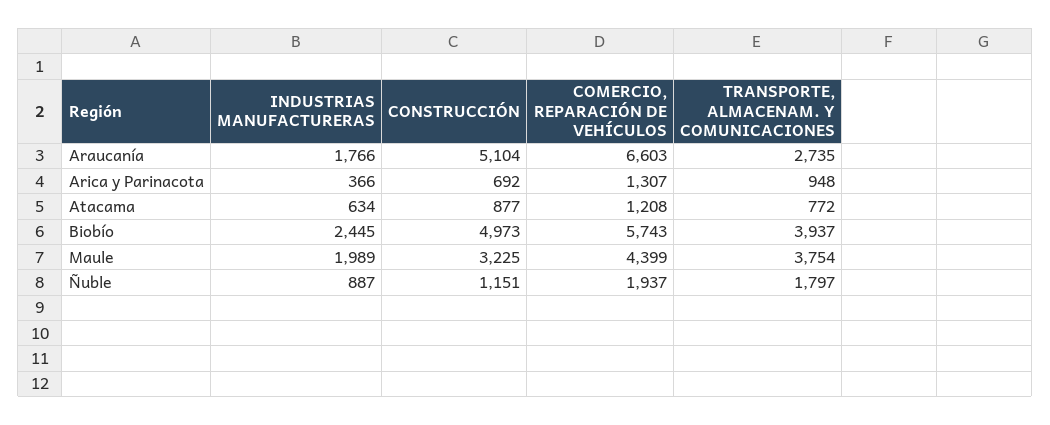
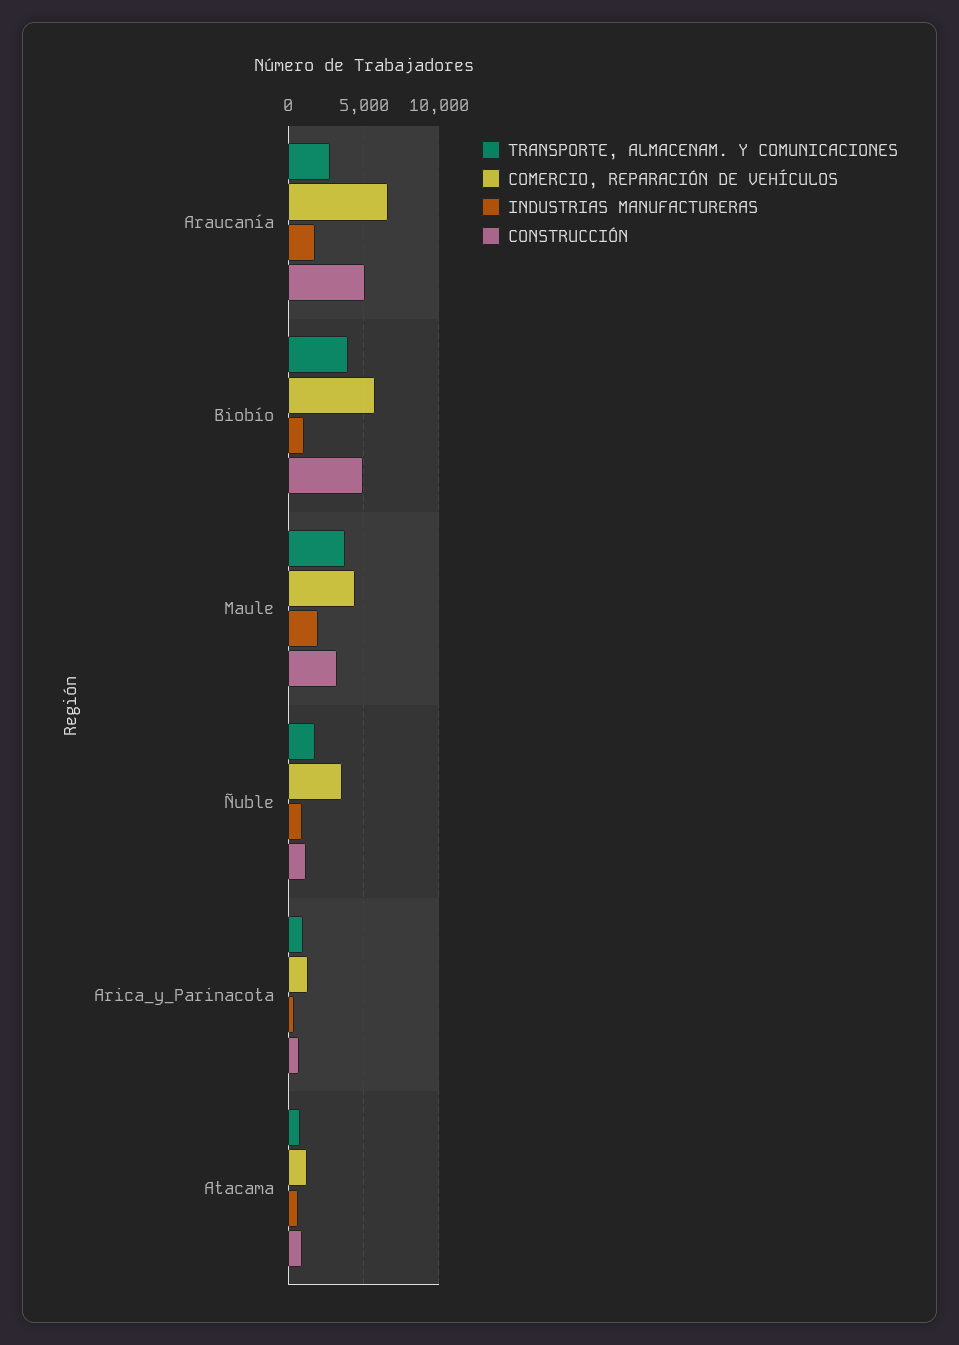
  {
    "INDUSTRIAS MANUFACTURERAS": {
      "Araucanía": 1766,
      "Arica y Parinacota": 366,
      "Atacama": 634,
-     "Biobío": 2445,
+     "Biobío": 1000,
      "Maule": 1989,
      "Ñuble": 887
    },
    "CONSTRUCCIÓN": {
      "Araucanía": 5104,
      "Arica y Parinacota": 692,
      "Atacama": 877,
      "Biobío": 4973,
      "Maule": 3225,
      "Ñuble": 1151
    },
    "COMERCIO, REPARACIÓN DE VEHÍCULOS": {
      "Araucanía": 6603,
      "Arica y Parinacota": 1307,
      "Atacama": 1208,
      "Biobío": 5743,
      "Maule": 4399,
-     "Ñuble": 1937
+     "Ñuble": 3500
    },
    "TRANSPORTE, ALMACENAM. Y COMUNICACIONES": {
      "Araucanía": 2735,
      "Arica y Parinacota": 948,
      "Atacama": 772,
      "Biobío": 3937,
      "Maule": 3754,
      "Ñuble": 1797
    }
  }

